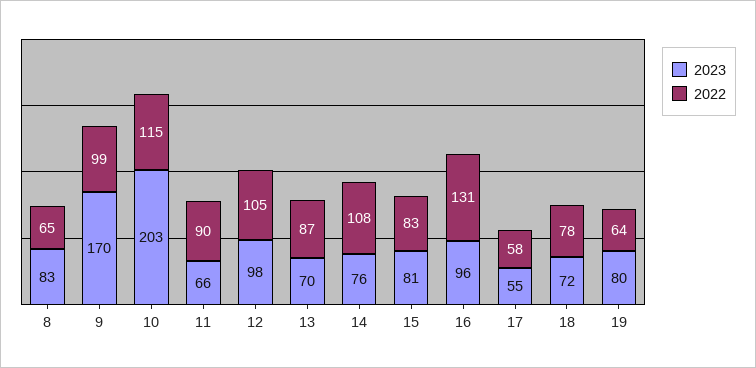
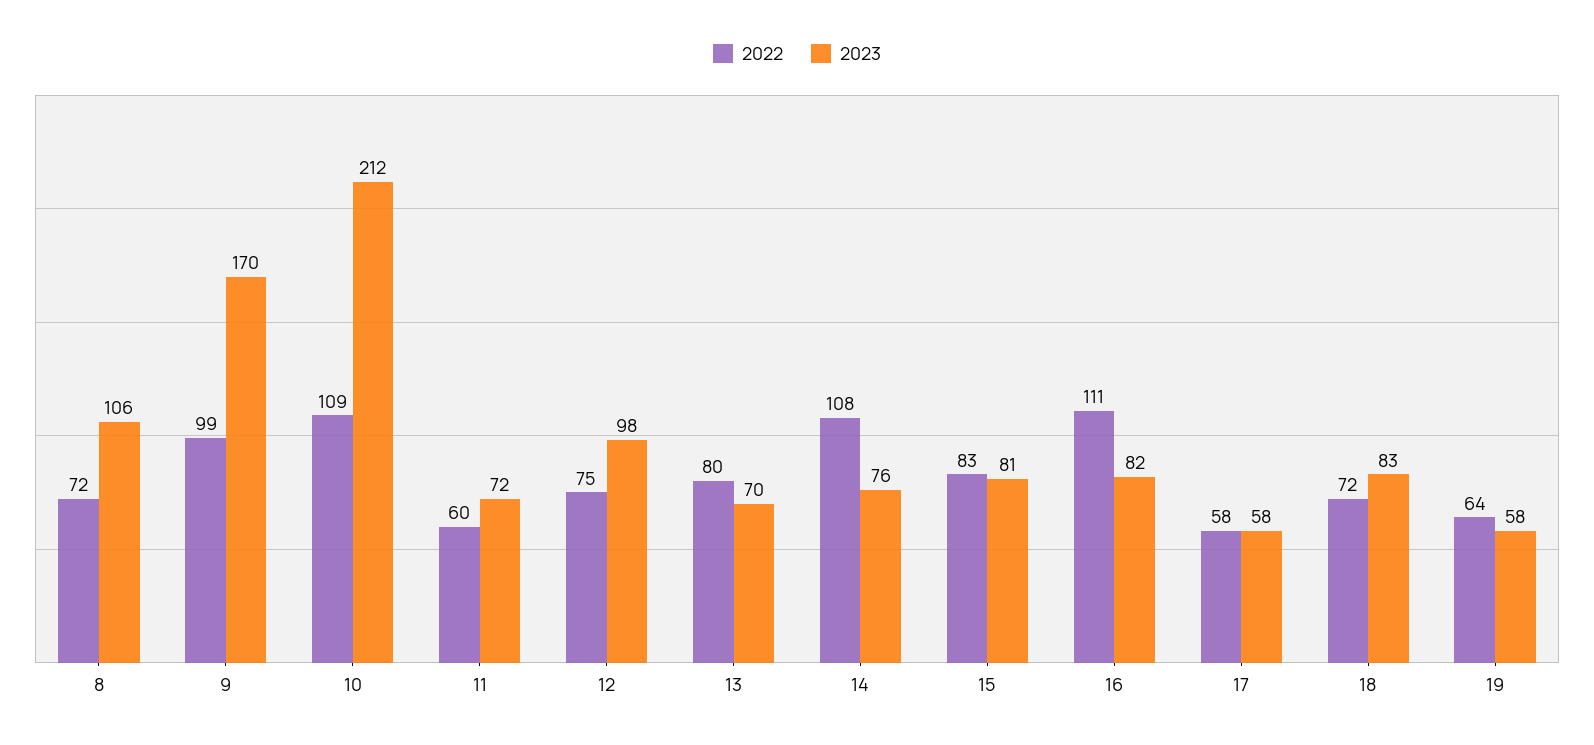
  {
    "2023": {
-     "8": 83,
+     "8": 106,
      "9": 170,
-     "10": 203,
+     "10": 212,
-     "11": 66,
+     "11": 72,
      "12": 98,
      "13": 70,
      "14": 76,
      "15": 81,
-     "16": 96,
+     "16": 82,
-     "17": 55,
+     "17": 58,
-     "18": 72,
+     "18": 83,
-     "19": 80
+     "19": 58
    },
    "2022": {
-     "8": 65,
+     "8": 72,
      "9": 99,
-     "10": 115,
+     "10": 109,
-     "11": 90,
+     "11": 60,
-     "12": 105,
+     "12": 75,
-     "13": 87,
+     "13": 80,
      "14": 108,
      "15": 83,
-     "16": 131,
+     "16": 111,
      "17": 58,
-     "18": 78,
+     "18": 72,
      "19": 64
    }
  }

